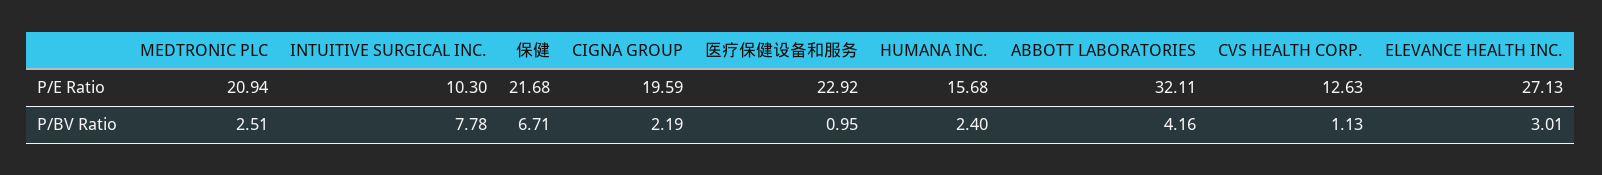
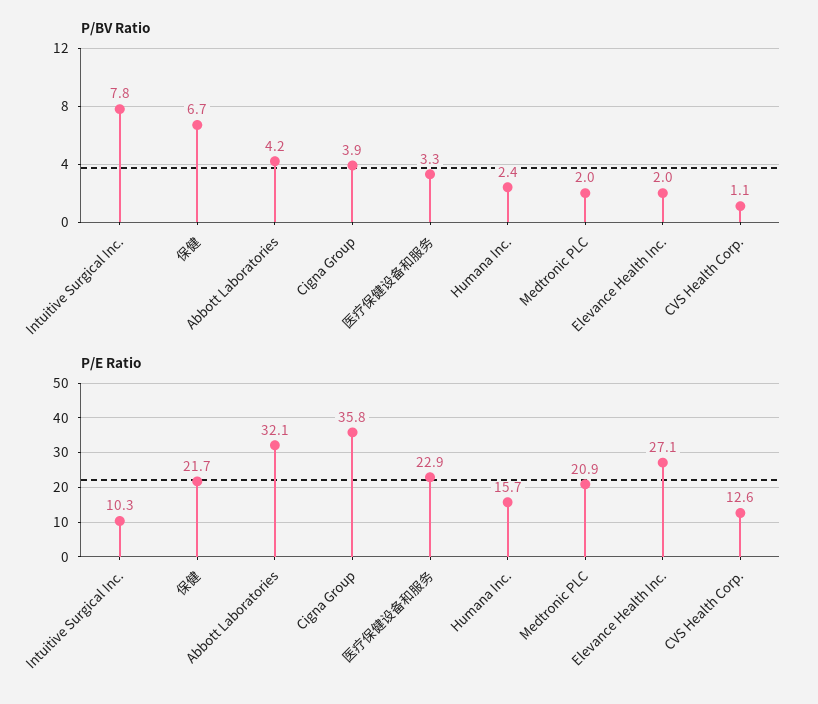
  {
    "P/E Ratio": {
      "MEDTRONIC PLC": 20.94,
      "INTUITIVE SURGICAL INC.": 10.3,
      "保健": 21.68,
-     "CIGNA GROUP": 19.59,
+     "CIGNA GROUP": 35.8,
      "医疗保健设备和服务": 22.92,
      "HUMANA INC.": 15.68,
      "ABBOTT LABORATORIES": 32.11,
      "CVS HEALTH CORP.": 12.63,
      "ELEVANCE HEALTH INC.": 27.13
    },
    "P/BV Ratio": {
-     "MEDTRONIC PLC": 2.51,
+     "MEDTRONIC PLC": 2,
      "INTUITIVE SURGICAL INC.": 7.78,
      "保健": 6.71,
-     "CIGNA GROUP": 2.19,
+     "CIGNA GROUP": 3.9,
-     "医疗保健设备和服务": 0.95,
+     "医疗保健设备和服务": 3.3,
      "HUMANA INC.": 2.4,
      "ABBOTT LABORATORIES": 4.16,
      "CVS HEALTH CORP.": 1.13,
-     "ELEVANCE HEALTH INC.": 3.01
+     "ELEVANCE HEALTH INC.": 2
    }
  }

